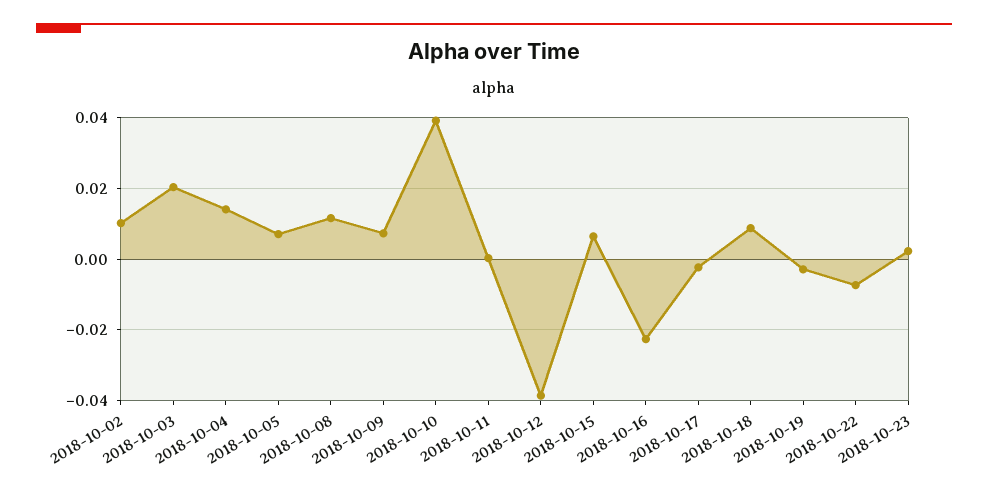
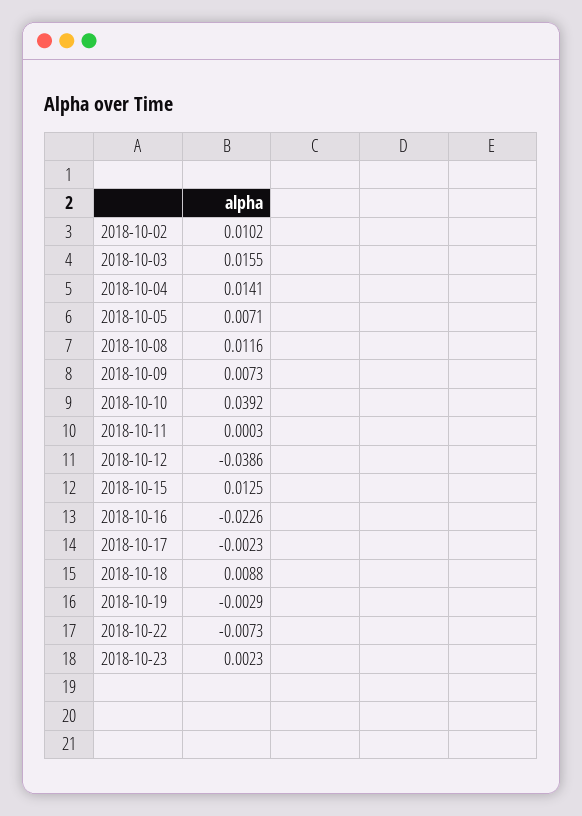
  {
    "2018-10-02": 0.0102,
-   "2018-10-03": 0.02,
+   "2018-10-03": 0.0155,
    "2018-10-04": 0.0141,
    "2018-10-05": 0.0071,
    "2018-10-08": 0.0116,
    "2018-10-09": 0.0073,
    "2018-10-10": 0.0392,
    "2018-10-11": 0.0003,
    "2018-10-12": -0.0386,
-   "2018-10-15": 0.006,
+   "2018-10-15": 0.0125,
    "2018-10-16": -0.0226,
    "2018-10-17": -0.0023,
    "2018-10-18": 0.0088,
    "2018-10-19": -0.0029,
    "2018-10-22": -0.0073,
    "2018-10-23": 0.0023
  }

